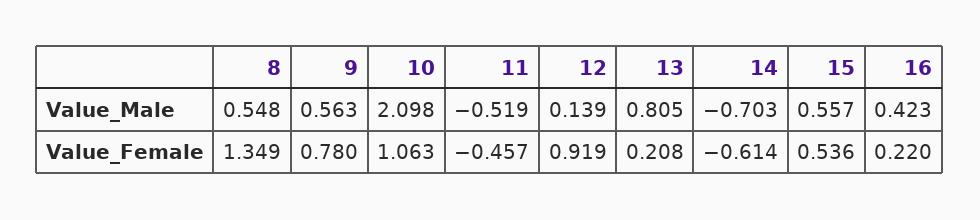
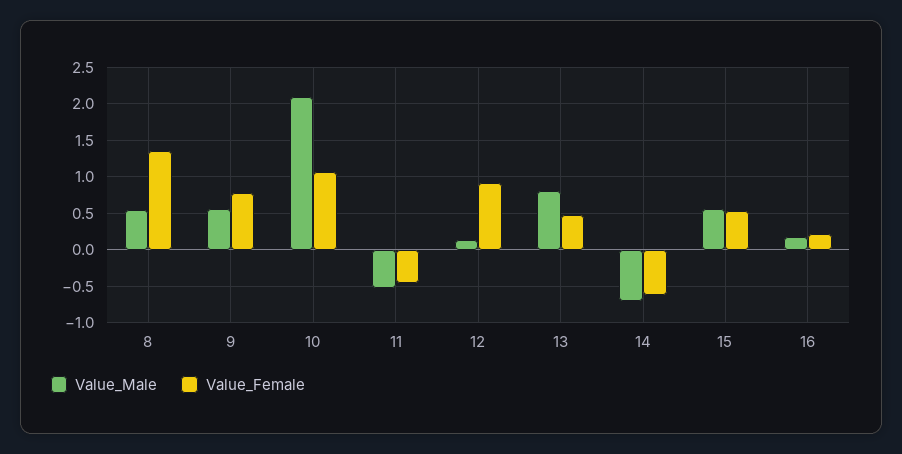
  {
    "Value_Male": {
      "8": 0.548,
      "9": 0.563,
      "10": 2.098,
      "11": -0.519,
      "12": 0.139,
      "13": 0.805,
      "14": -0.703,
      "15": 0.557,
-     "16": 0.423
+     "16": 0.2
    },
    "Value_Female": {
      "8": 1.349,
      "9": 0.78,
      "10": 1.063,
      "11": -0.457,
      "12": 0.919,
-     "13": 0.208,
+     "13": 0.5,
      "14": -0.614,
      "15": 0.536,
      "16": 0.22
    }
  }

